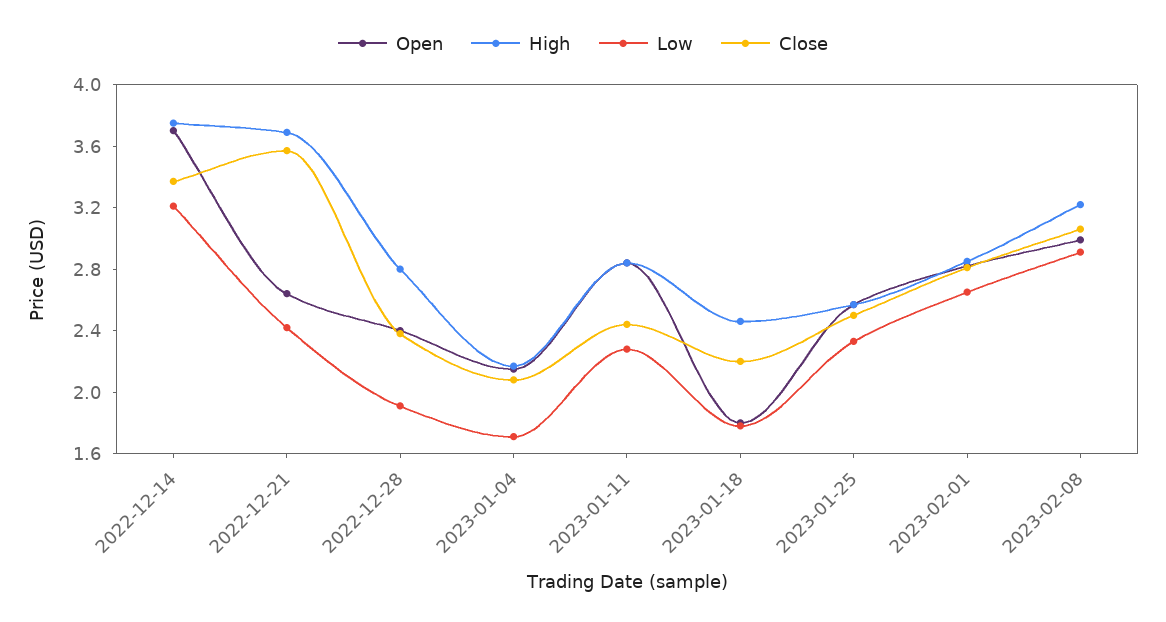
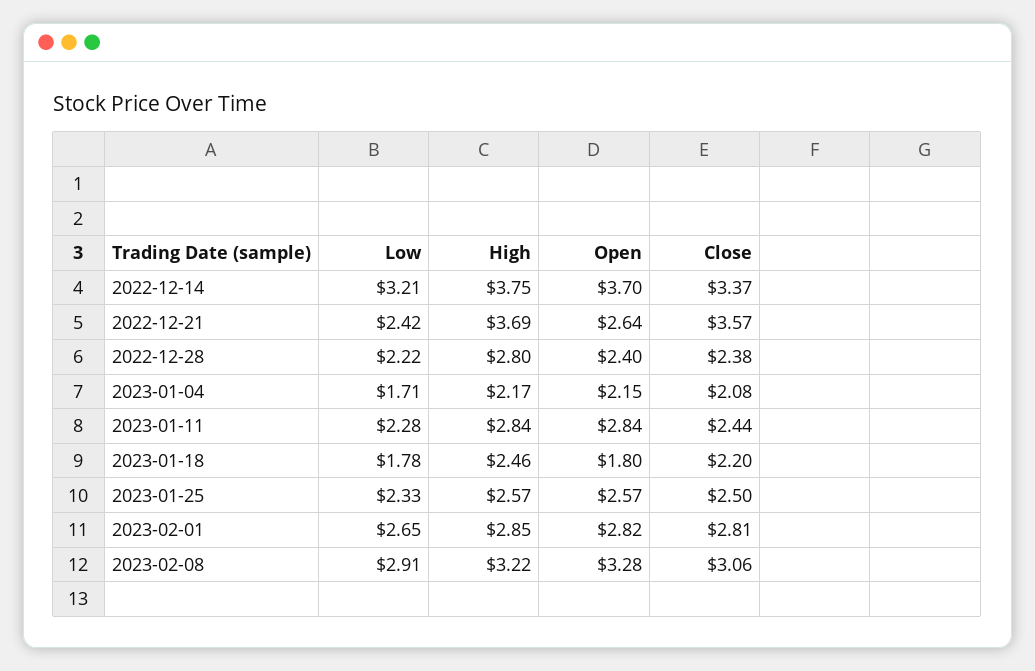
  {
    "Open": {
      "2022-12-14": 3.7,
      "2022-12-21": 2.64,
      "2022-12-28": 2.4,
      "2023-01-04": 2.15,
      "2023-01-11": 2.84,
      "2023-01-18": 1.8,
      "2023-01-25": 2.57,
      "2023-02-01": 2.82,
-     "2023-02-08": 3
+     "2023-02-08": 3.28
    },
    "High": {
      "2022-12-14": 3.75,
      "2022-12-21": 3.69,
      "2022-12-28": 2.8,
      "2023-01-04": 2.17,
      "2023-01-11": 2.84,
      "2023-01-18": 2.46,
      "2023-01-25": 2.57,
      "2023-02-01": 2.85,
      "2023-02-08": 3.22
    },
    "Low": {
      "2022-12-14": 3.21,
      "2022-12-21": 2.42,
-     "2022-12-28": 1.9,
+     "2022-12-28": 2.22,
      "2023-01-04": 1.71,
      "2023-01-11": 2.28,
      "2023-01-18": 1.78,
      "2023-01-25": 2.33,
      "2023-02-01": 2.65,
      "2023-02-08": 2.91
    },
    "Close": {
      "2022-12-14": 3.37,
      "2022-12-21": 3.57,
      "2022-12-28": 2.38,
      "2023-01-04": 2.08,
      "2023-01-11": 2.44,
      "2023-01-18": 2.2,
      "2023-01-25": 2.5,
      "2023-02-01": 2.81,
      "2023-02-08": 3.06
    }
  }

